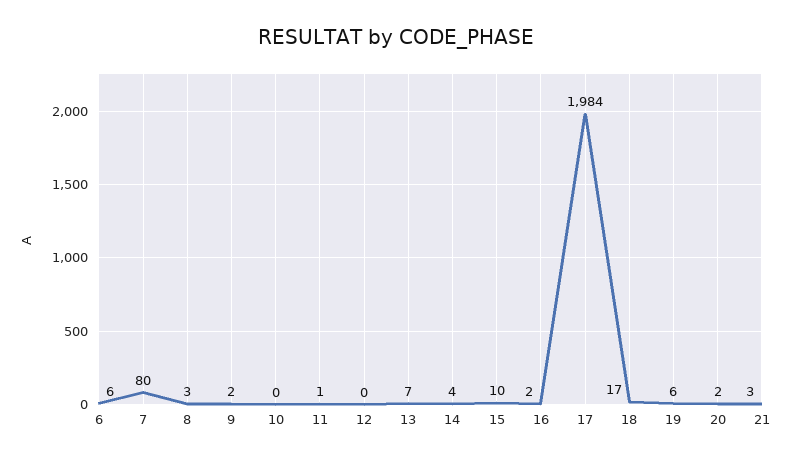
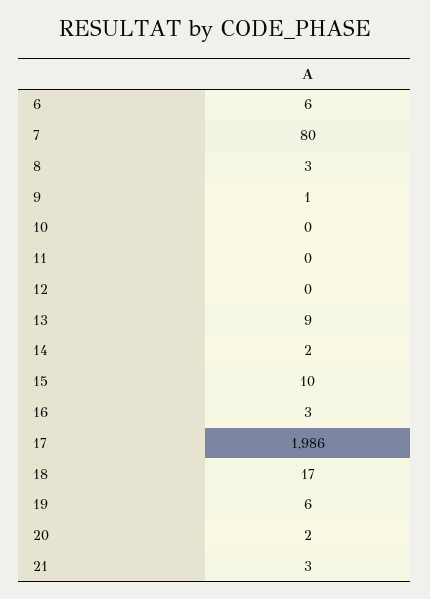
  {
    "6": 6,
    "7": 80,
    "8": 3,
-   "9": 2,
+   "9": 1,
    "10": 0,
-   "11": 1,
+   "11": 0,
    "12": 0,
-   "13": 7,
+   "13": 9,
-   "14": 4,
+   "14": 2,
    "15": 10,
-   "16": 2,
+   "16": 3,
-   "17": 1984,
+   "17": 1986,
    "18": 17,
    "19": 6,
    "20": 2,
    "21": 3
  }

